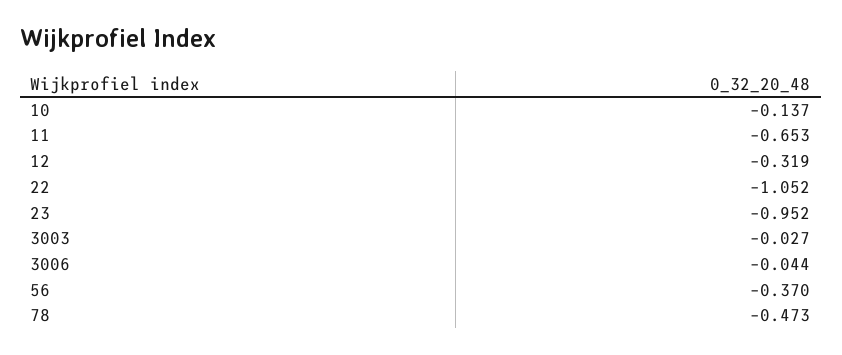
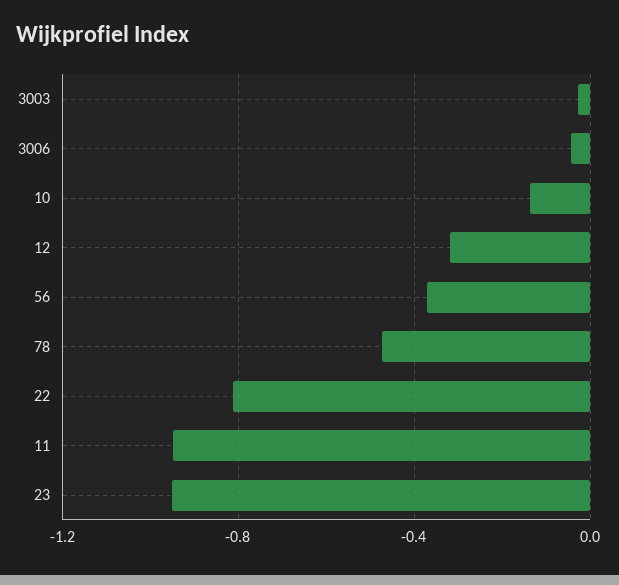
  {
    "10": -0.137,
-   "11": -0.653,
+   "11": -0.95,
    "12": -0.319,
-   "22": -1.052,
+   "22": -0.8,
    "23": -0.952,
    "3003": -0.027,
    "3006": -0.044,
    "56": -0.37,
    "78": -0.473
  }

